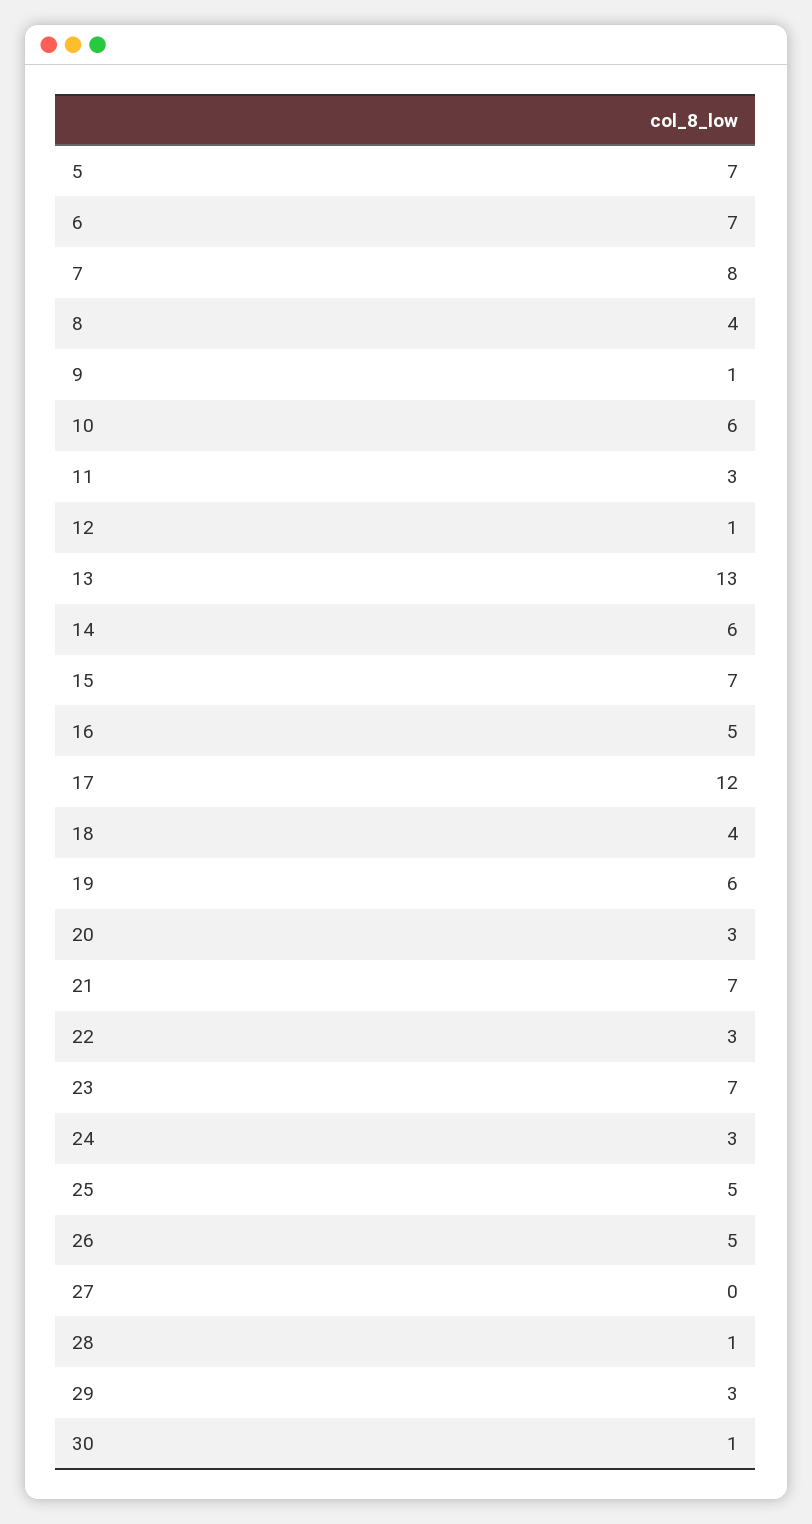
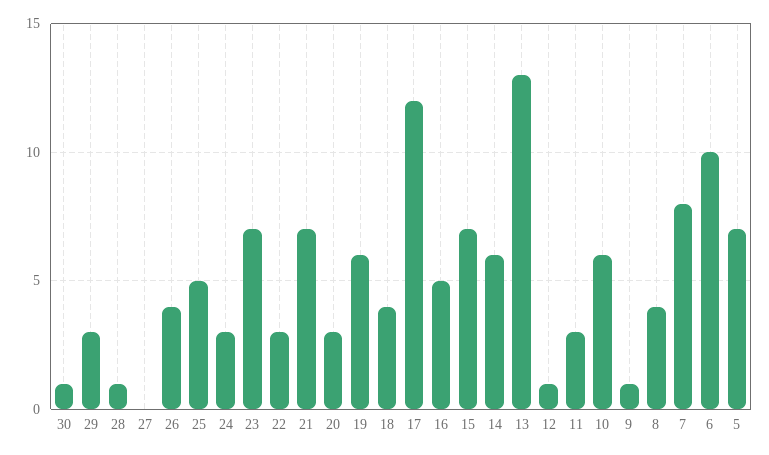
  {
    "5": 7,
-   "6": 7,
+   "6": 10,
    "7": 8,
    "8": 4,
    "9": 1,
    "10": 6,
    "11": 3,
    "12": 1,
    "13": 13,
    "14": 6,
    "15": 7,
    "16": 5,
    "17": 12,
    "18": 4,
    "19": 6,
    "20": 3,
    "21": 7,
    "22": 3,
    "23": 7,
    "24": 3,
    "25": 5,
-   "26": 5,
+   "26": 4,
    "27": 0,
    "28": 1,
    "29": 3,
    "30": 1
  }

